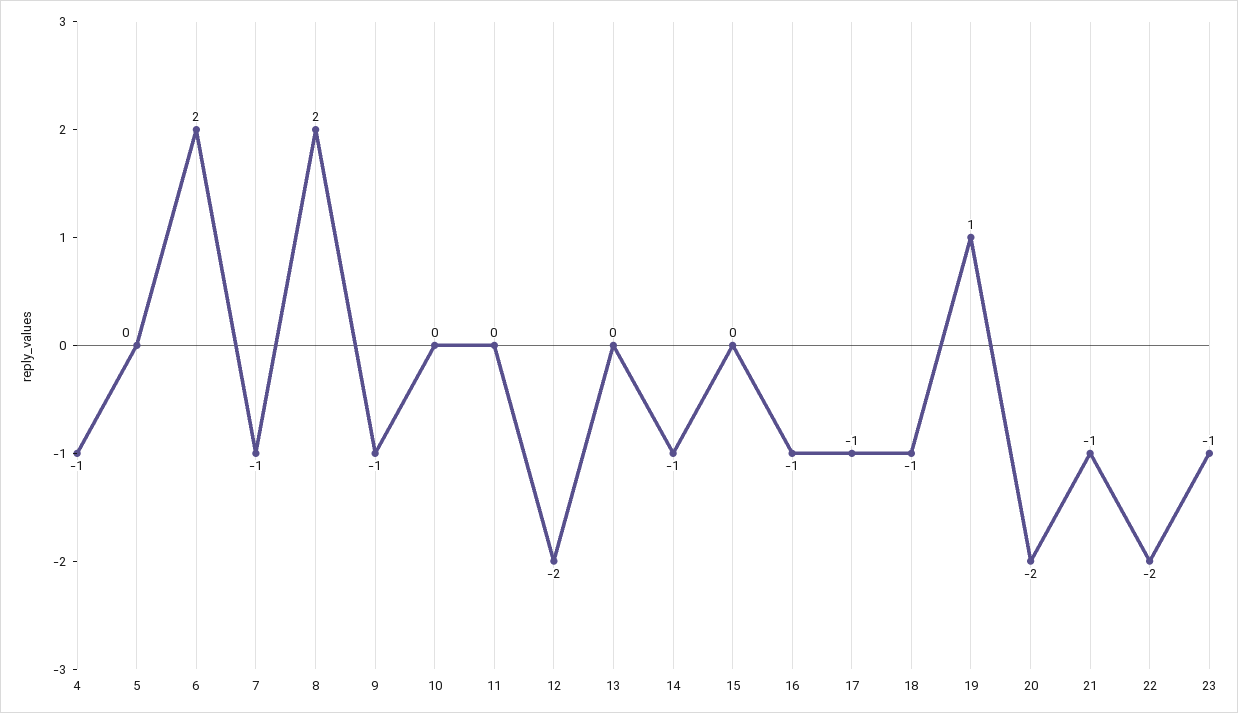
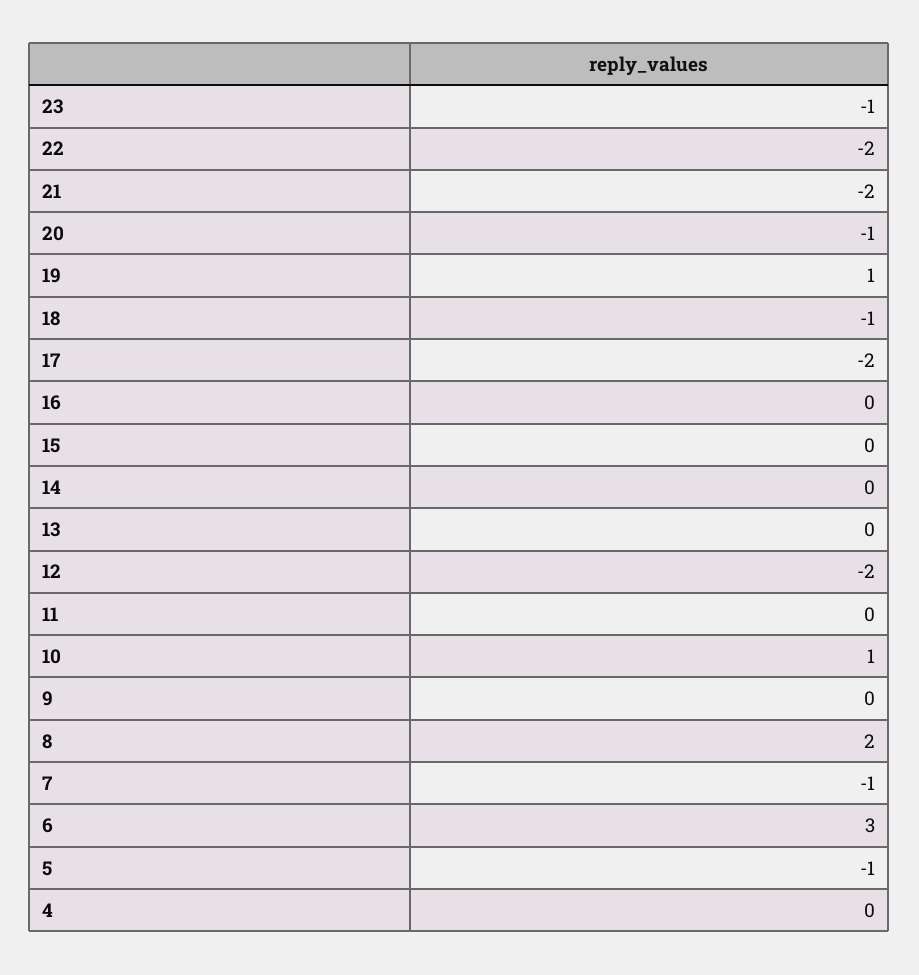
  {
-   "4": -1,
+   "4": 0,
-   "5": 0,
+   "5": -1,
-   "6": 2,
+   "6": 3,
    "7": -1,
    "8": 2,
-   "9": -1,
+   "9": 0,
-   "10": 0,
+   "10": 1,
    "11": 0,
    "12": -2,
    "13": 0,
-   "14": -1,
+   "14": 0,
    "15": 0,
-   "16": -1,
+   "16": 0,
-   "17": -1,
+   "17": -2,
    "18": -1,
    "19": 1,
-   "20": -2,
+   "20": -1,
-   "21": -1,
+   "21": -2,
    "22": -2,
    "23": -1
  }

